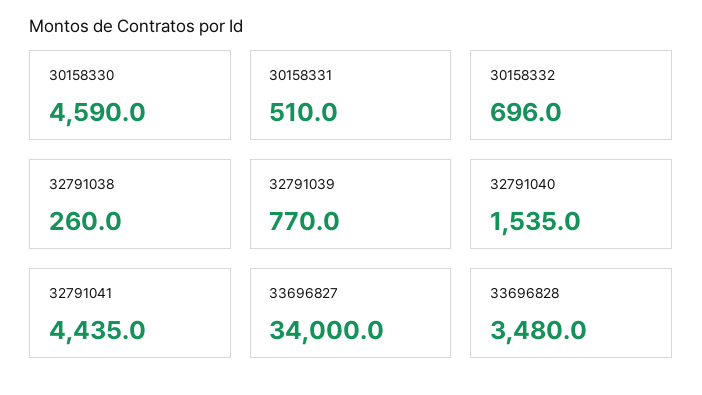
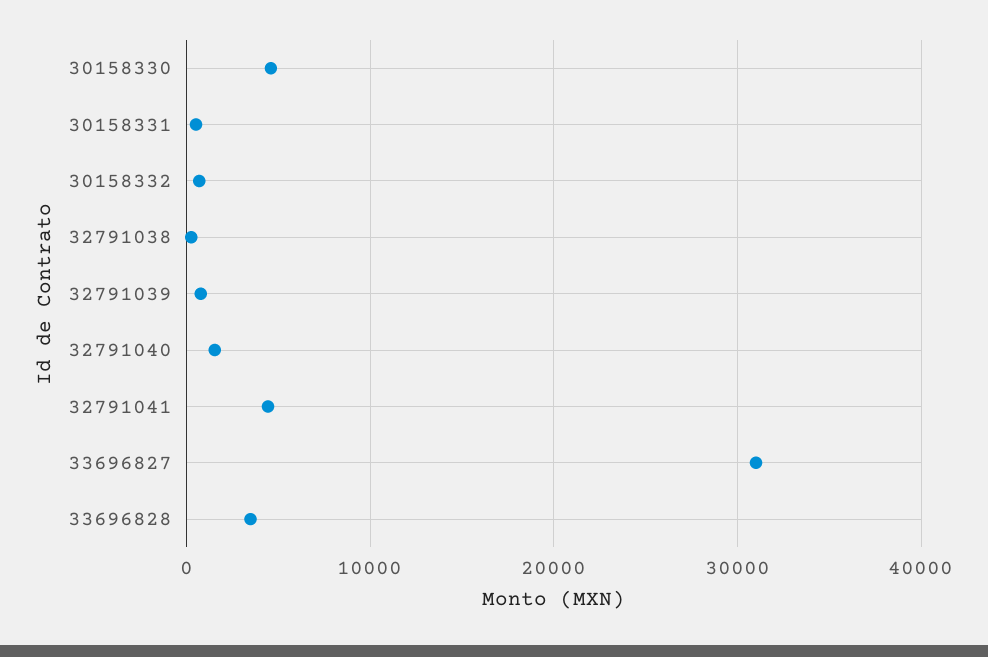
  {
    "30158330": 4590,
    "30158331": 510,
    "30158332": 696,
    "32791038": 260,
    "32791039": 770,
    "32791040": 1535,
    "32791041": 4435,
-   "33696827": 34000,
+   "33696827": 31000,
    "33696828": 3480
  }

